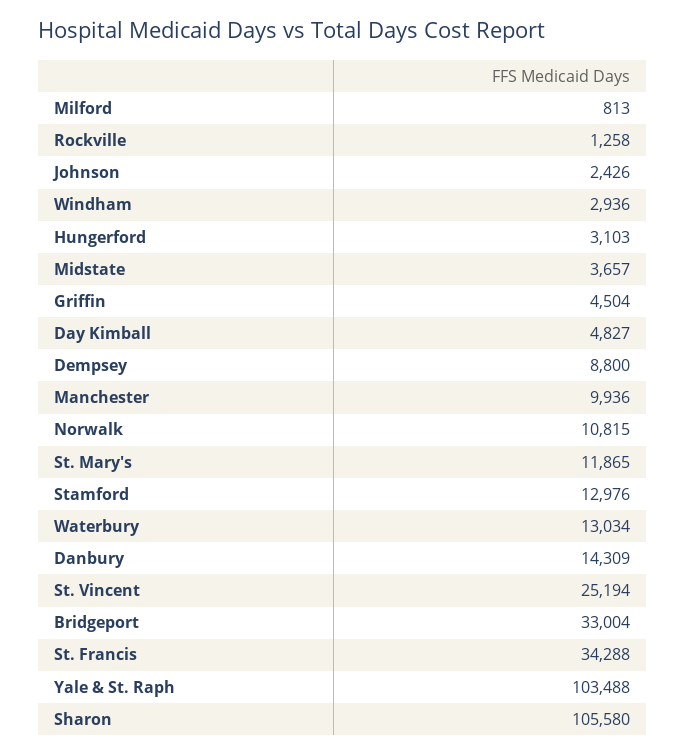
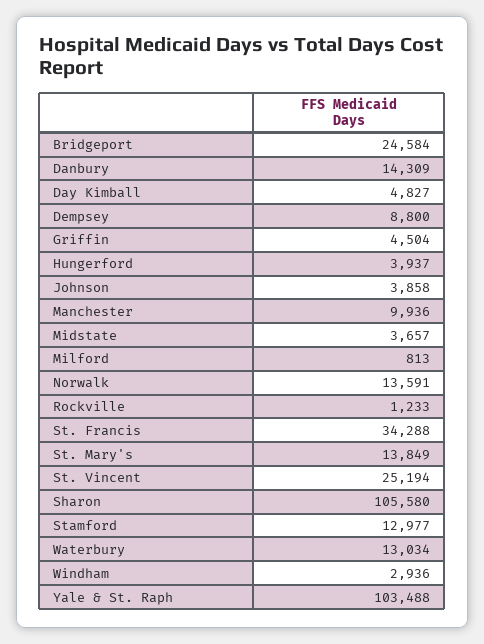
  {
    "Milford": 813,
-   "Rockville": 1258,
+   "Rockville": 1233,
-   "Johnson": 2426,
+   "Johnson": 3858,
    "Windham": 2936,
-   "Hungerford": 3103,
+   "Hungerford": 3937,
    "Midstate": 3657,
    "Griffin": 4504,
    "Day Kimball": 4827,
    "Dempsey": 8800,
    "Manchester": 9936,
-   "Norwalk": 10815,
+   "Norwalk": 13591,
-   "St. Mary's": 11865,
+   "St. Mary's": 13849,
-   "Stamford": 12976,
+   "Stamford": 12977,
    "Waterbury": 13034,
    "Danbury": 14309,
    "St. Vincent": 25194,
-   "Bridgeport": 33004,
+   "Bridgeport": 24584,
    "St. Francis": 34288,
    "Yale & St. Raph": 103488,
    "Sharon": 105580
  }

